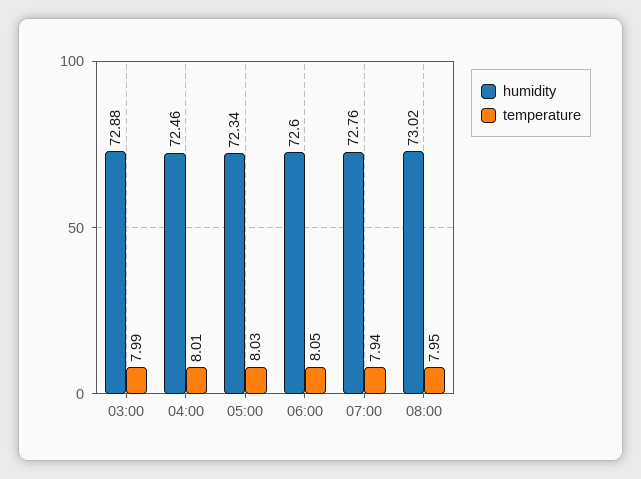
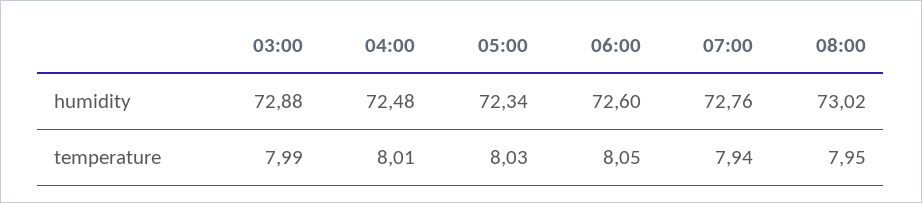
  {
    "humidity": {
      "03:00": 72.88,
-     "04:00": 72.46,
+     "04:00": 72.48,
      "05:00": 72.34,
      "06:00": 72.6,
      "07:00": 72.76,
      "08:00": 73.02
    },
    "temperature": {
      "03:00": 7.99,
      "04:00": 8.01,
      "05:00": 8.03,
      "06:00": 8.05,
      "07:00": 7.94,
      "08:00": 7.95
    }
  }

